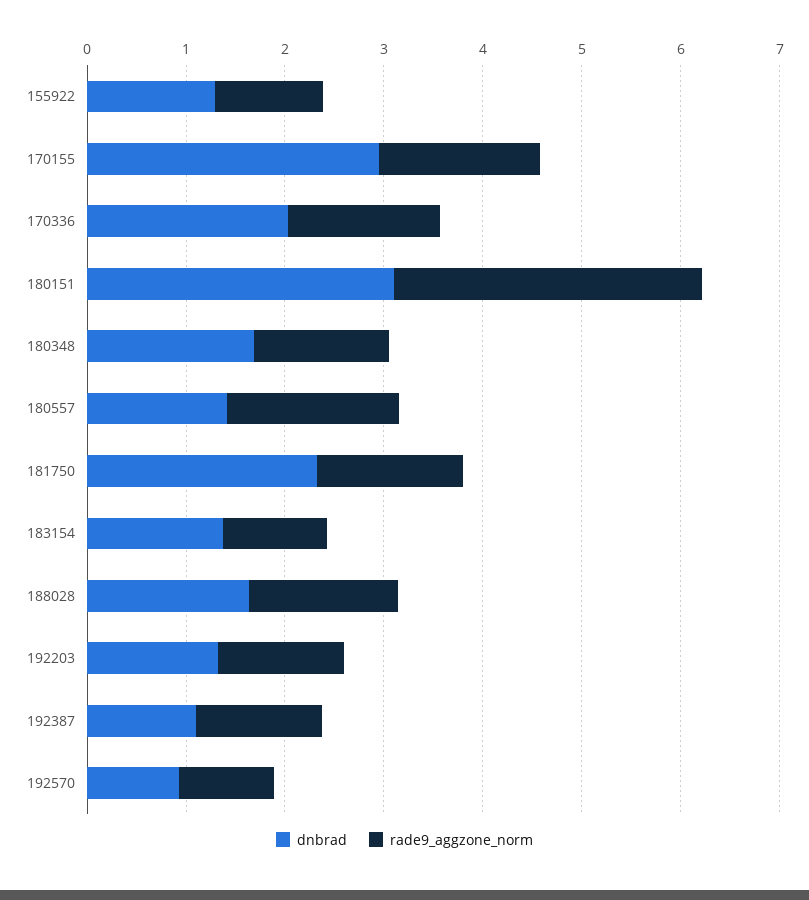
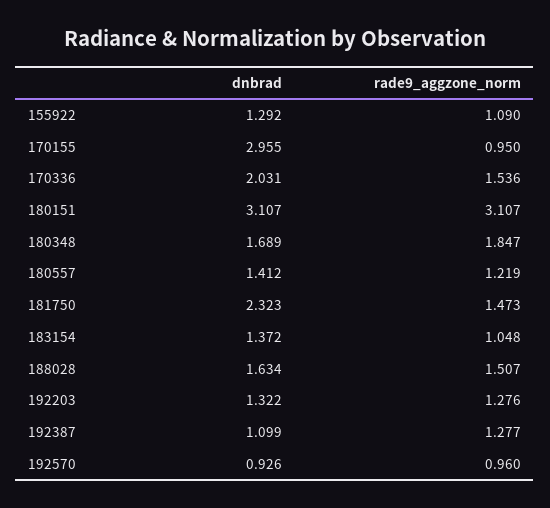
  {
    "dnbrad": {
      "155922": 1.292,
      "170155": 2.955,
      "170336": 2.031,
      "180151": 3.107,
      "180348": 1.689,
      "180557": 1.412,
      "181750": 2.323,
      "183154": 1.372,
      "188028": 1.634,
      "192203": 1.322,
      "192387": 1.099,
      "192570": 0.926
    },
    "rade9_aggzone_norm": {
      "155922": 1.09,
-     "170155": 1.6,
+     "170155": 0.95,
      "170336": 1.536,
      "180151": 3.107,
-     "180348": 1.4,
+     "180348": 1.847,
-     "180557": 1.8,
+     "180557": 1.219,
      "181750": 1.473,
      "183154": 1.048,
      "188028": 1.507,
      "192203": 1.276,
      "192387": 1.277,
      "192570": 0.96
    }
  }

